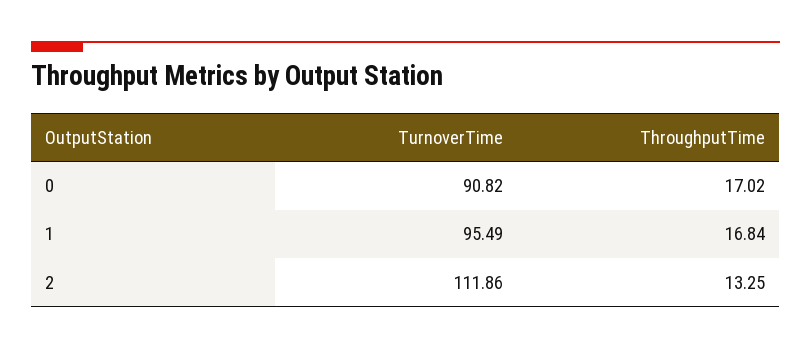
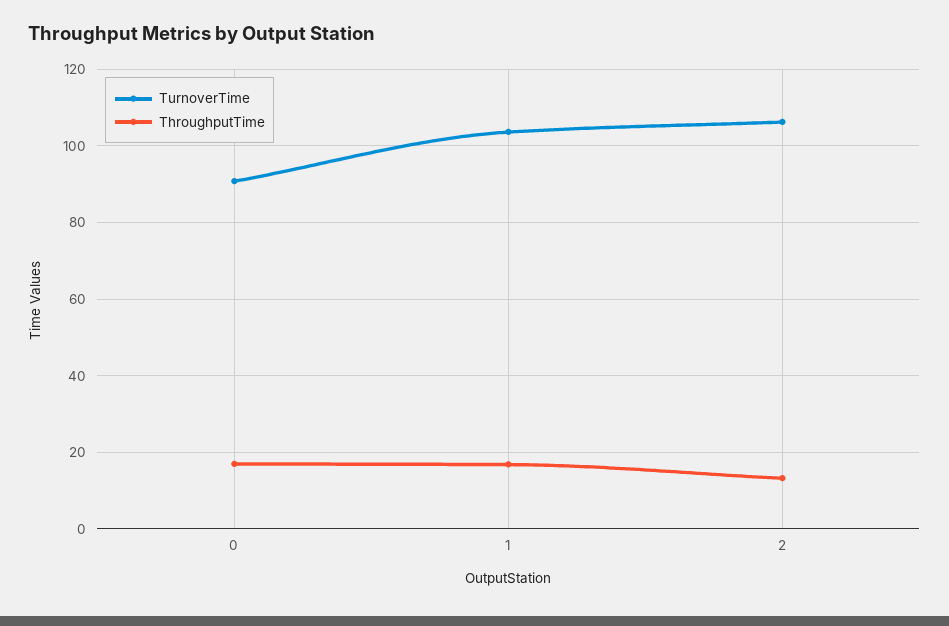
  {
    "TurnoverTime": {
      "0": 90.82,
-     "1": 95.49,
+     "1": 104,
-     "2": 111.86
+     "2": 106
    },
    "ThroughputTime": {
      "0": 17.02,
      "1": 16.84,
      "2": 13.25
    }
  }

